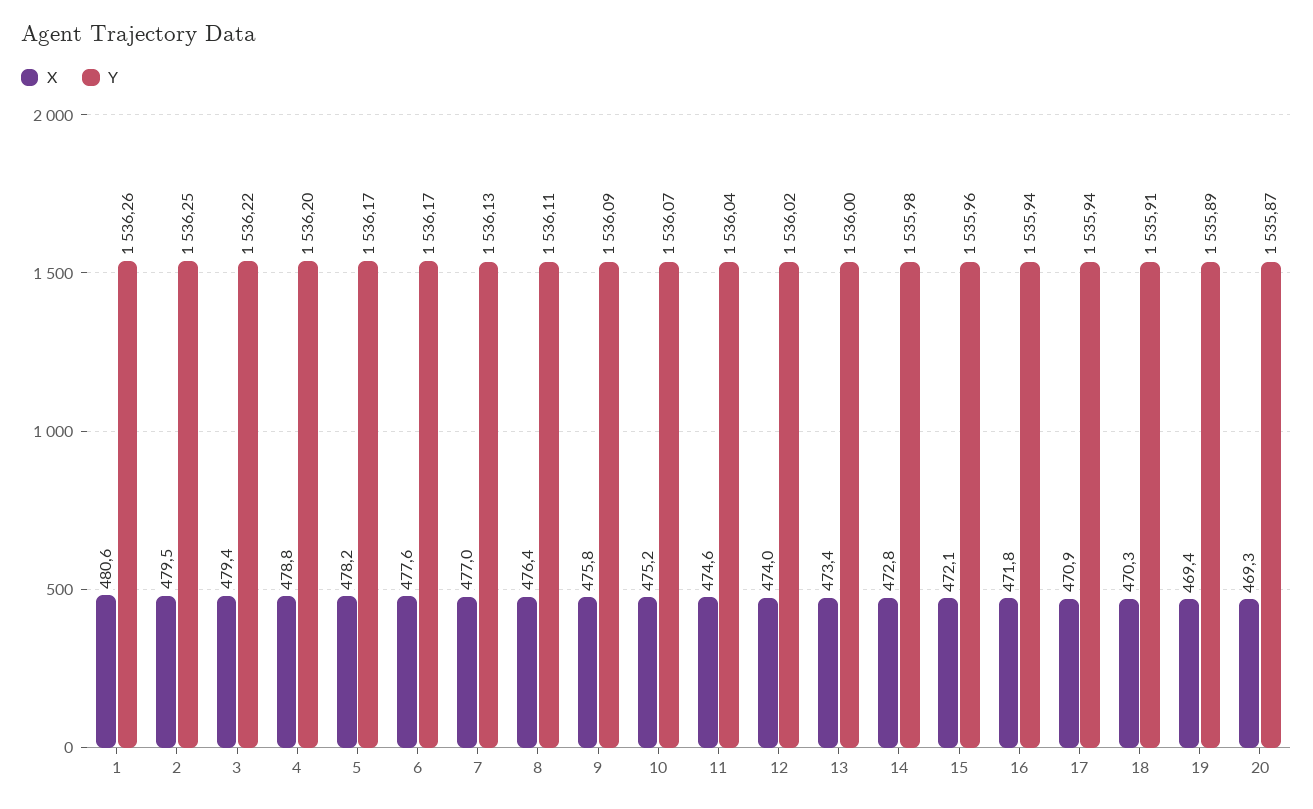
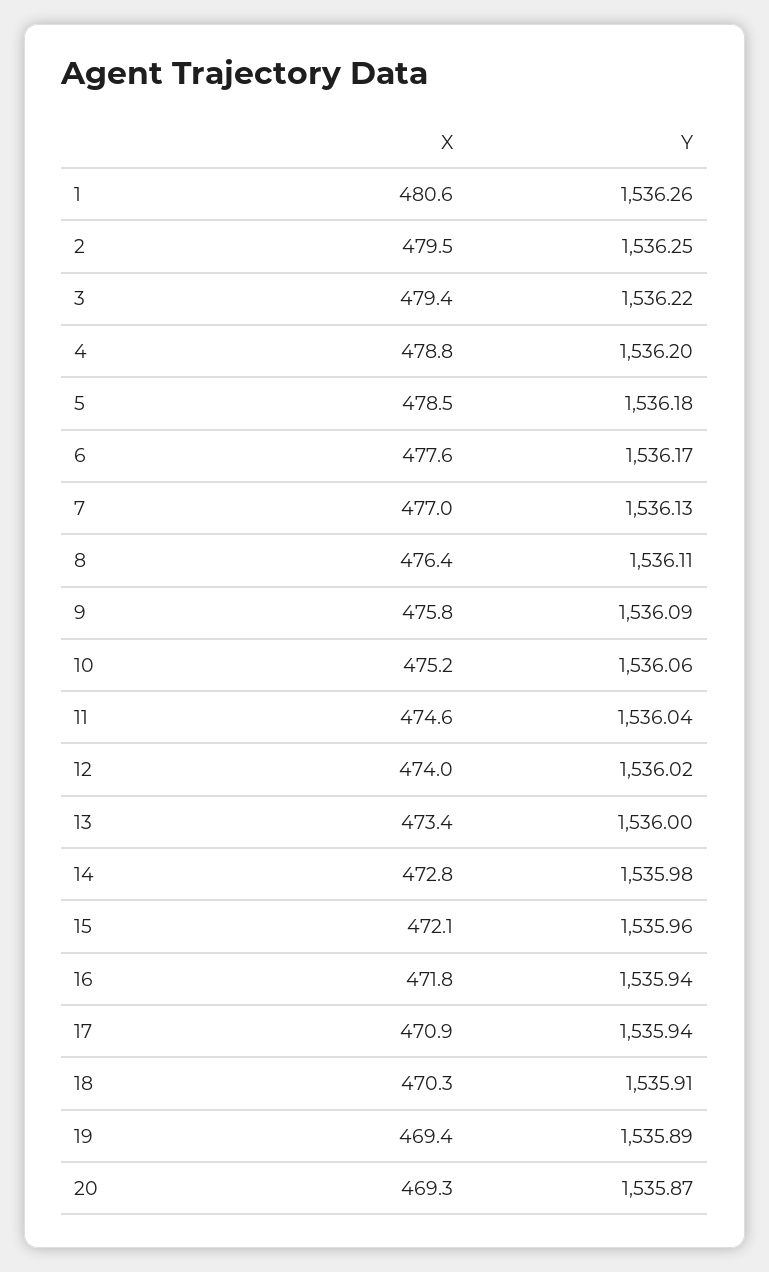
  {
    "X": {
      "1": 480.6,
      "2": 479.5,
      "3": 479.4,
      "4": 478.8,
-     "5": 478.2,
+     "5": 478.5,
      "6": 477.6,
      "7": 477,
      "8": 476.4,
      "9": 475.8,
      "10": 475.2,
      "11": 474.6,
      "12": 474,
      "13": 473.4,
      "14": 472.8,
      "15": 472.1,
      "16": 471.8,
      "17": 470.9,
      "18": 470.3,
      "19": 469.4,
      "20": 469.3
    },
    "Y": {
      "1": 1536.26,
      "2": 1536.25,
      "3": 1536.22,
      "4": 1536.2,
-     "5": 1536.17,
+     "5": 1536.18,
      "6": 1536.17,
      "7": 1536.13,
      "8": 1536.11,
      "9": 1536.09,
-     "10": 1536.07,
+     "10": 1536.06,
      "11": 1536.04,
      "12": 1536.02,
      "13": 1536,
      "14": 1535.98,
      "15": 1535.96,
      "16": 1535.94,
      "17": 1535.94,
      "18": 1535.91,
      "19": 1535.89,
      "20": 1535.87
    }
  }

